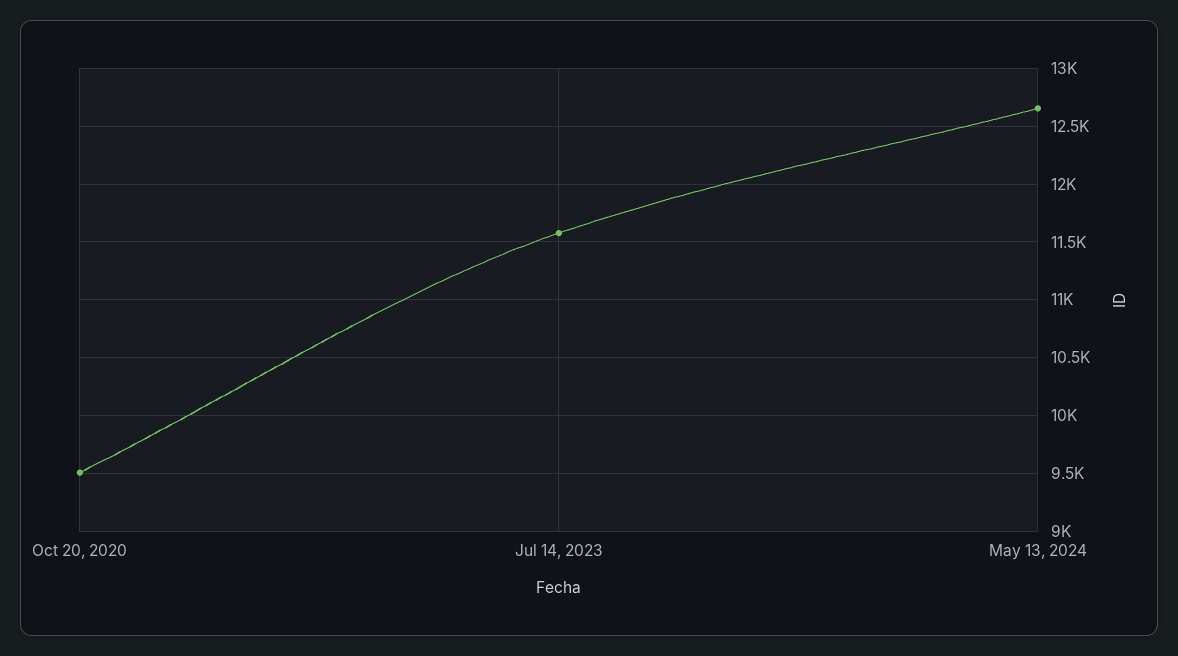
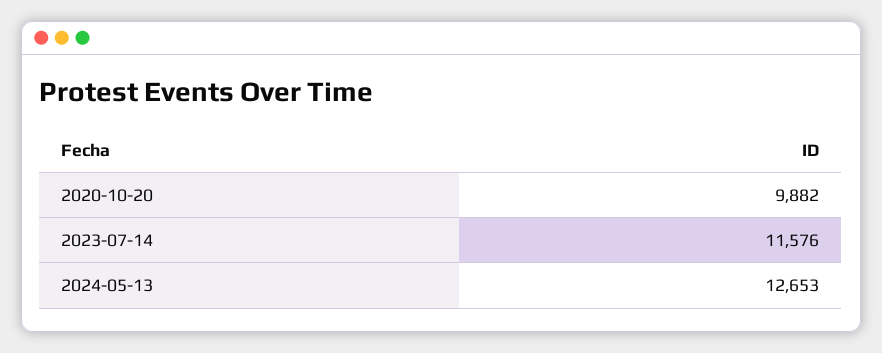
  {
-   "Oct 20, 2020": 9500,
+   "Oct 20, 2020": 9882,
    "Jul 14, 2023": 11576,
    "May 13, 2024": 12653
  }

